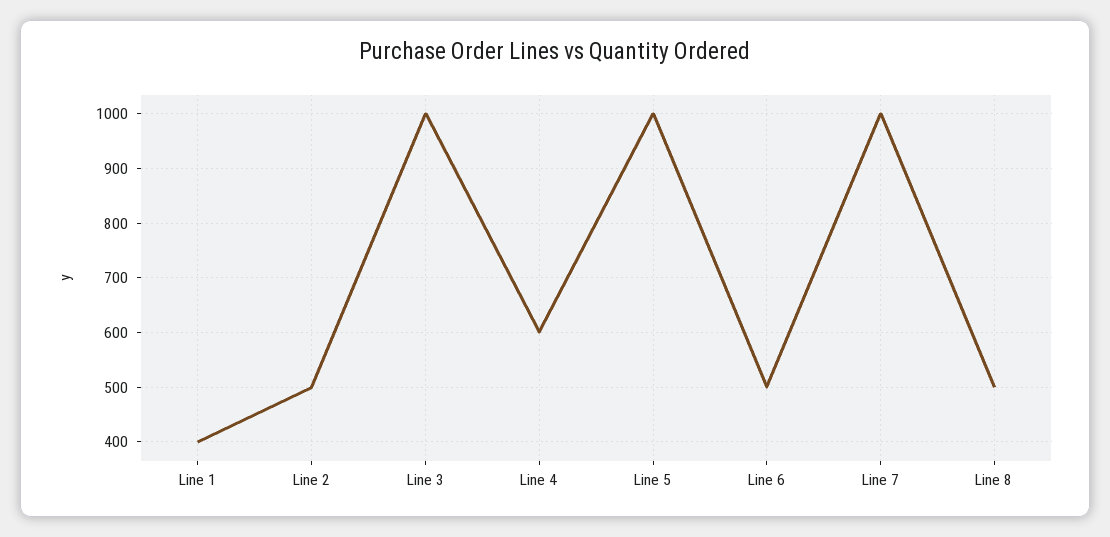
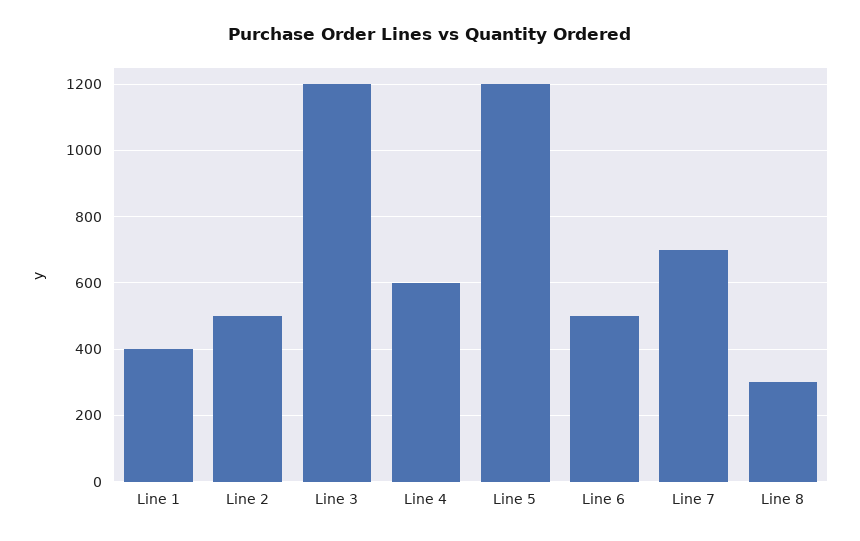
  {
    "Line 1": 400,
    "Line 2": 500,
-   "Line 3": 1000,
+   "Line 3": 1200,
    "Line 4": 600,
-   "Line 5": 1000,
+   "Line 5": 1200,
    "Line 6": 500,
-   "Line 7": 1000,
+   "Line 7": 700,
-   "Line 8": 500
+   "Line 8": 300
  }

